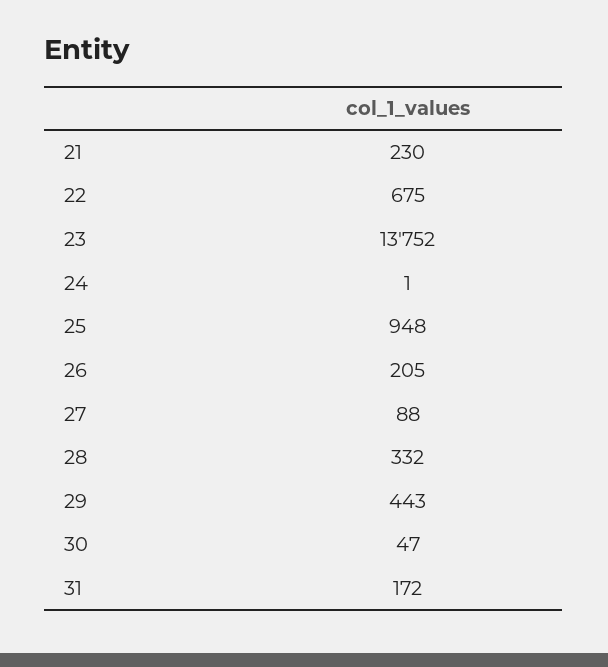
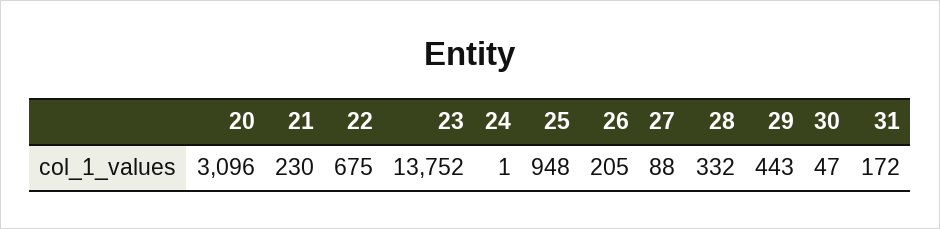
  {
    "21": 230,
    "22": 675,
    "23": 13752,
    "24": 1,
    "25": 948,
    "26": 205,
    "27": 88,
    "28": 332,
    "29": 443,
    "30": 47,
-   "31": 172
+   "31": 172,
+   "20": 3096
  }

